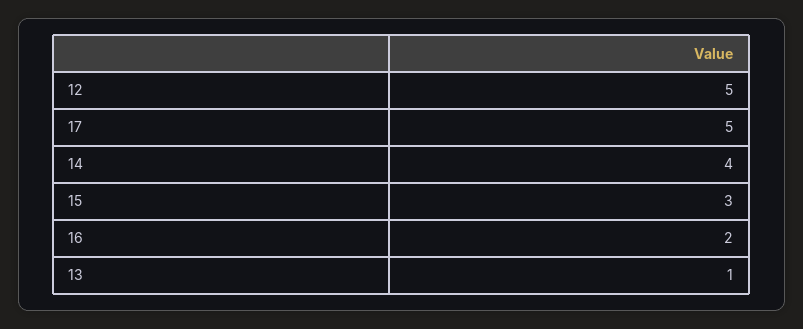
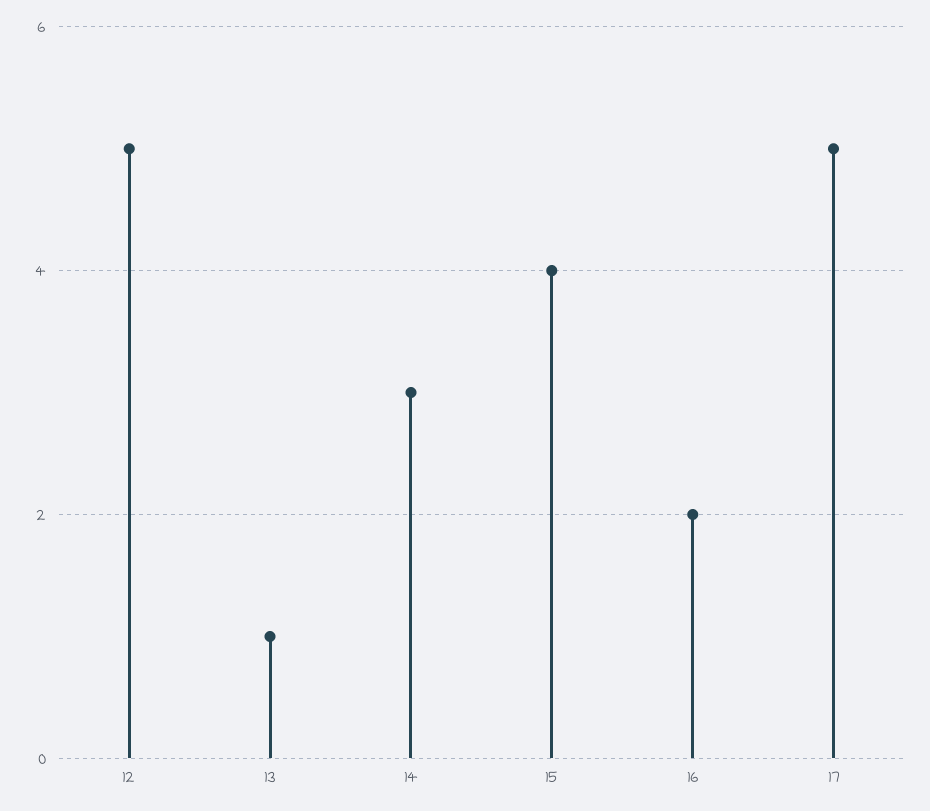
  {
    "12": 5,
    "17": 5,
-   "14": 4,
+   "14": 3,
-   "15": 3,
+   "15": 4,
    "16": 2,
    "13": 1
  }

